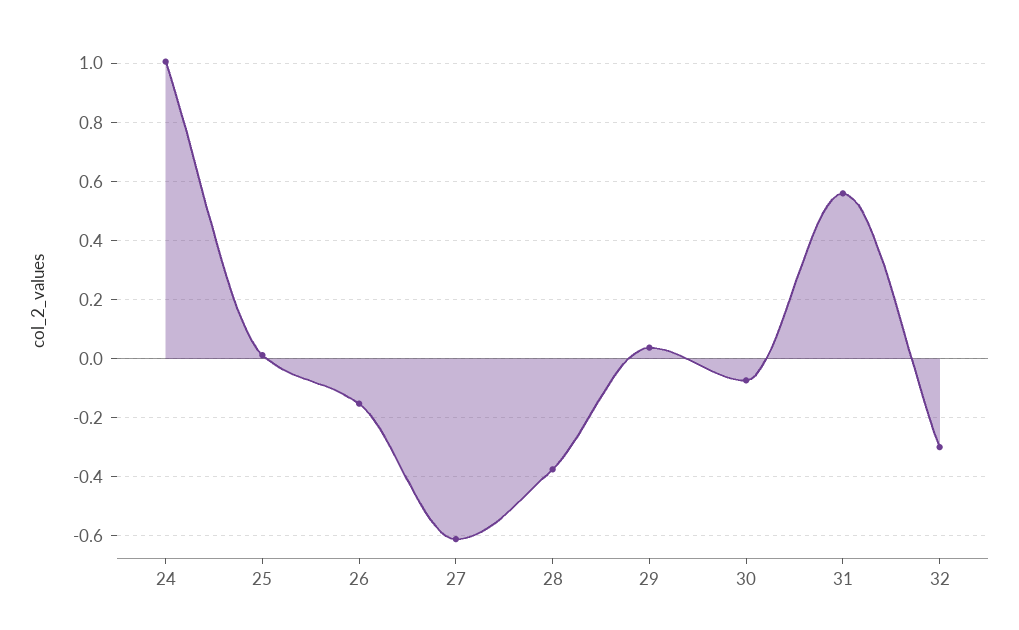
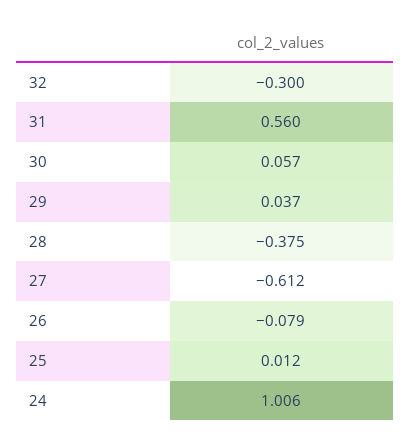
  {
    "24": 1.006,
    "25": 0.012,
-   "26": -0.15,
+   "26": -0.079,
    "27": -0.612,
    "28": -0.375,
    "29": 0.037,
-   "30": -0.075,
+   "30": 0.057,
    "31": 0.56,
    "32": -0.3
  }

